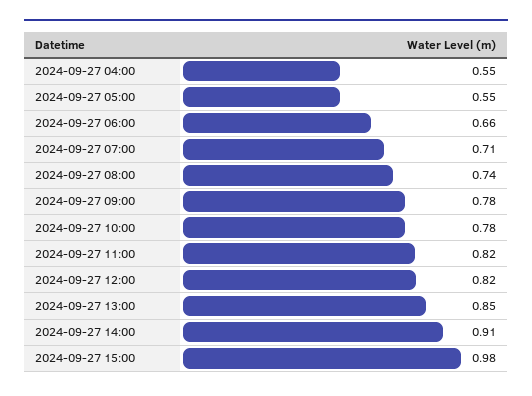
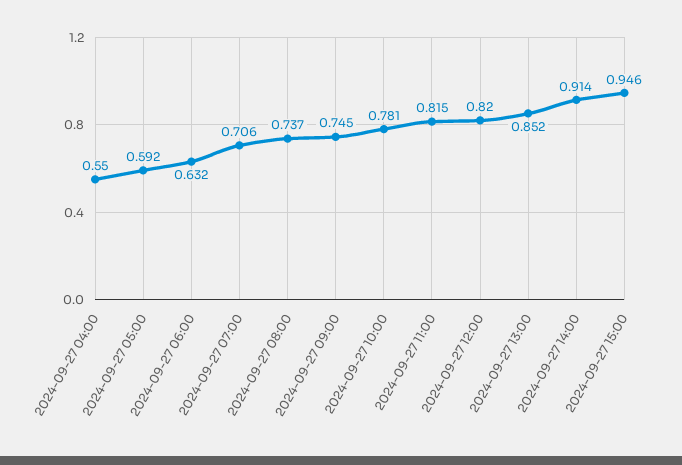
  {
    "2024-09-27 04:00": 0.55,
-   "2024-09-27 05:00": 0.55,
+   "2024-09-27 05:00": 0.592,
-   "2024-09-27 06:00": 0.66,
+   "2024-09-27 06:00": 0.632,
    "2024-09-27 07:00": 0.706,
    "2024-09-27 08:00": 0.737,
-   "2024-09-27 09:00": 0.78,
+   "2024-09-27 09:00": 0.745,
    "2024-09-27 10:00": 0.781,
    "2024-09-27 11:00": 0.815,
    "2024-09-27 12:00": 0.82,
    "2024-09-27 13:00": 0.852,
    "2024-09-27 14:00": 0.914,
-   "2024-09-27 15:00": 0.98
+   "2024-09-27 15:00": 0.946
  }

